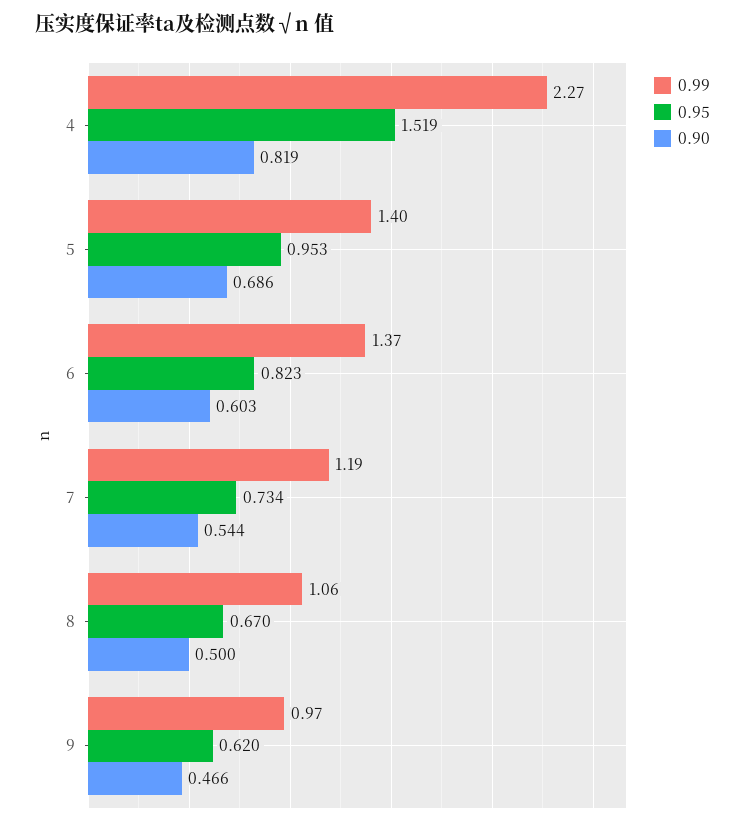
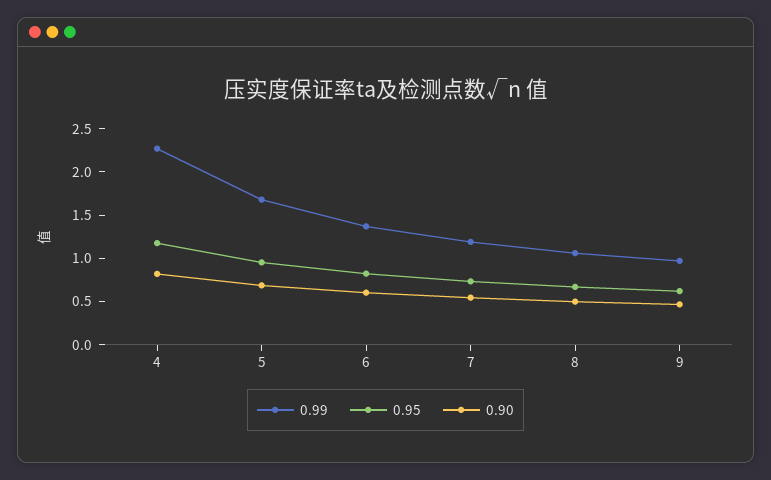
  {
    "0.99": {
      "4": 2.27,
-     "5": 1.4,
+     "5": 1.7,
      "6": 1.37,
      "7": 1.19,
      "8": 1.06,
      "9": 0.97
    },
    "0.95": {
-     "4": 1.519,
+     "4": 1.2,
      "5": 0.953,
      "6": 0.823,
      "7": 0.734,
      "8": 0.67,
      "9": 0.62
    },
    "0.90": {
      "4": 0.819,
      "5": 0.686,
      "6": 0.603,
      "7": 0.544,
      "8": 0.5,
      "9": 0.466
    }
  }

